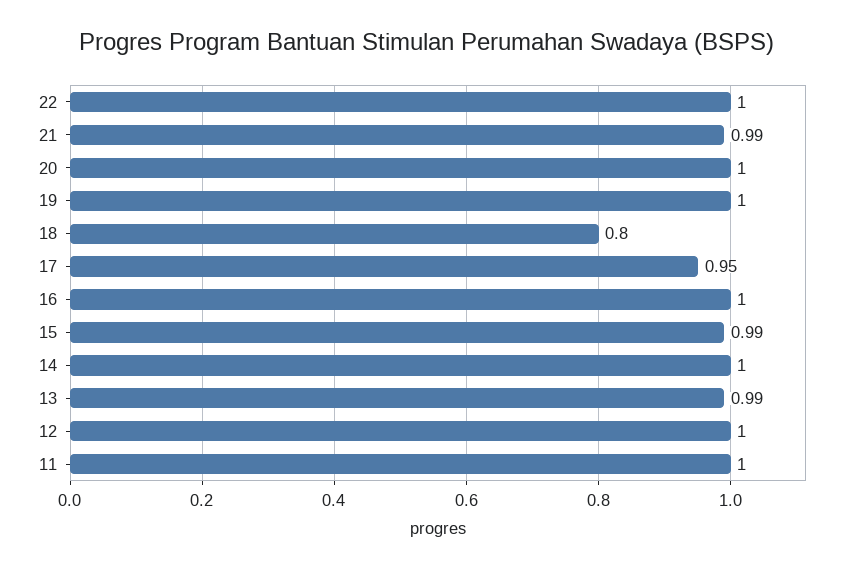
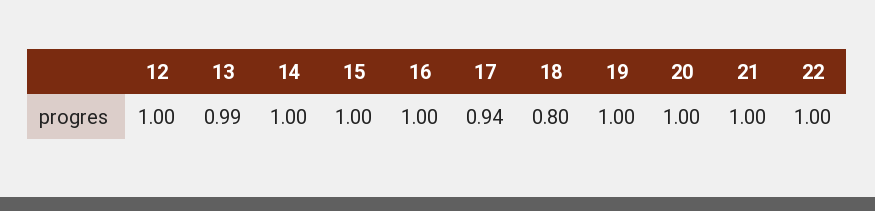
  {
    "22": 1,
-   "21": 0.99,
+   "21": 1,
    "20": 1,
    "19": 1,
    "18": 0.8,
-   "17": 0.95,
+   "17": 0.94,
    "16": 1,
-   "15": 0.99,
+   "15": 1,
    "14": 1,
    "13": 0.99,
-   "12": 1,
+   "12": 1
-   "11": 1
  }

